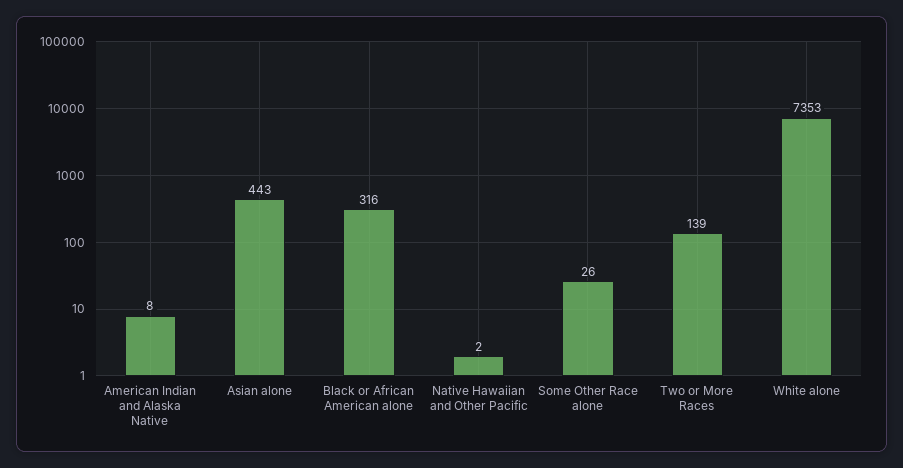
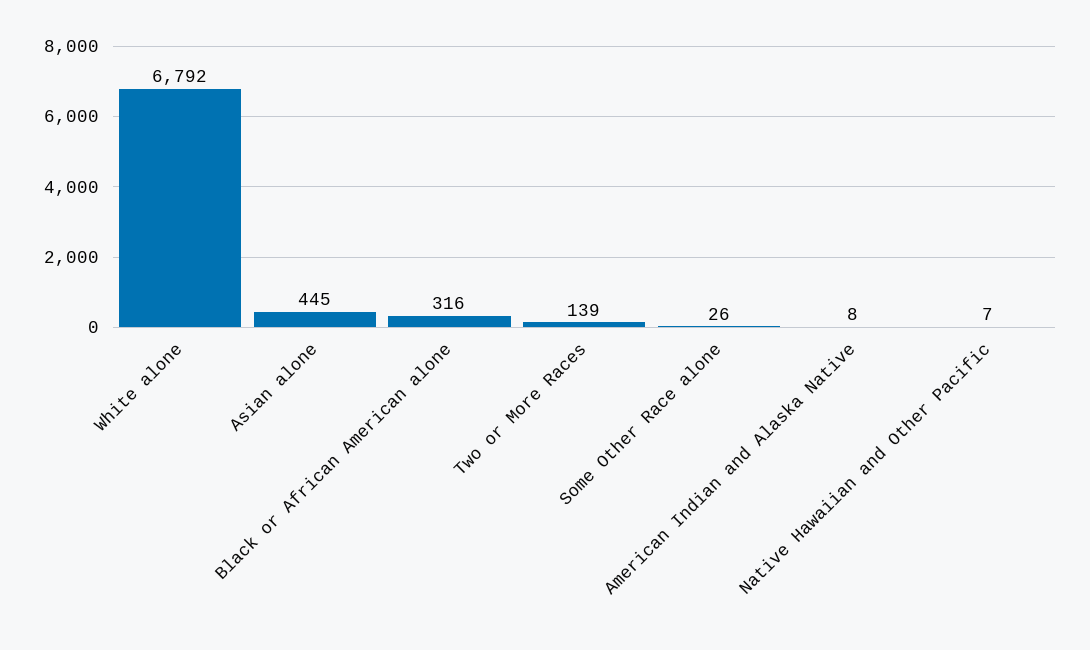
  {
    "American Indian and Alaska Native": 8,
-   "Asian alone": 443,
+   "Asian alone": 445,
    "Black or African American alone": 316,
-   "Native Hawaiian and Other Pacific": 2,
+   "Native Hawaiian and Other Pacific": 7,
    "Some Other Race alone": 26,
    "Two or More Races": 139,
-   "White alone": 7353
+   "White alone": 6792
  }

